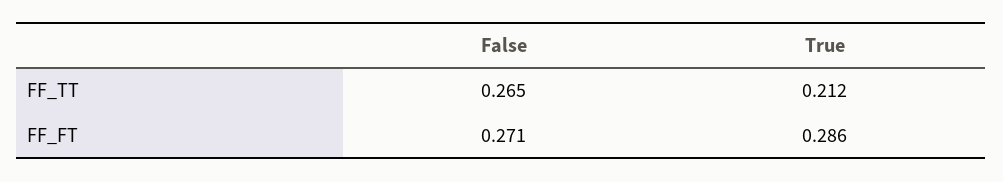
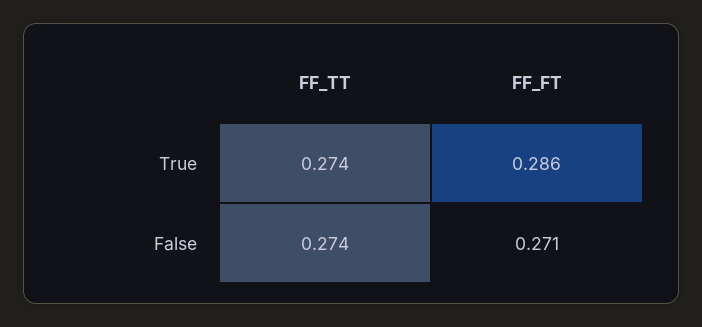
  {
    "False": {
-     "FF_TT": 0.265,
+     "FF_TT": 0.274,
      "FF_FT": 0.271
    },
    "True": {
-     "FF_TT": 0.212,
+     "FF_TT": 0.274,
      "FF_FT": 0.286
    }
  }

